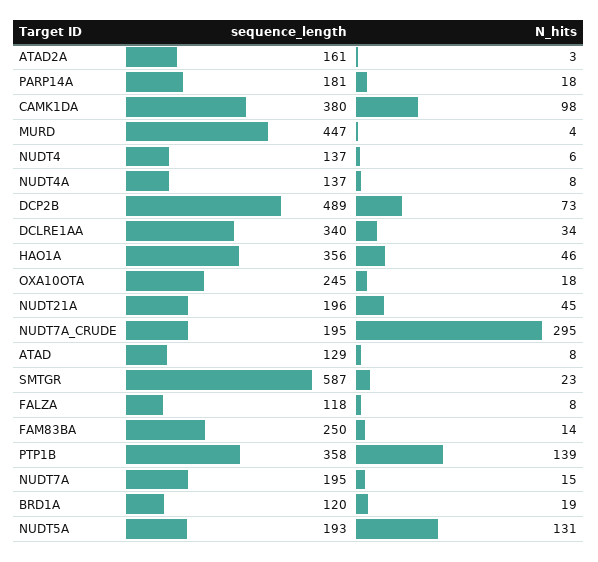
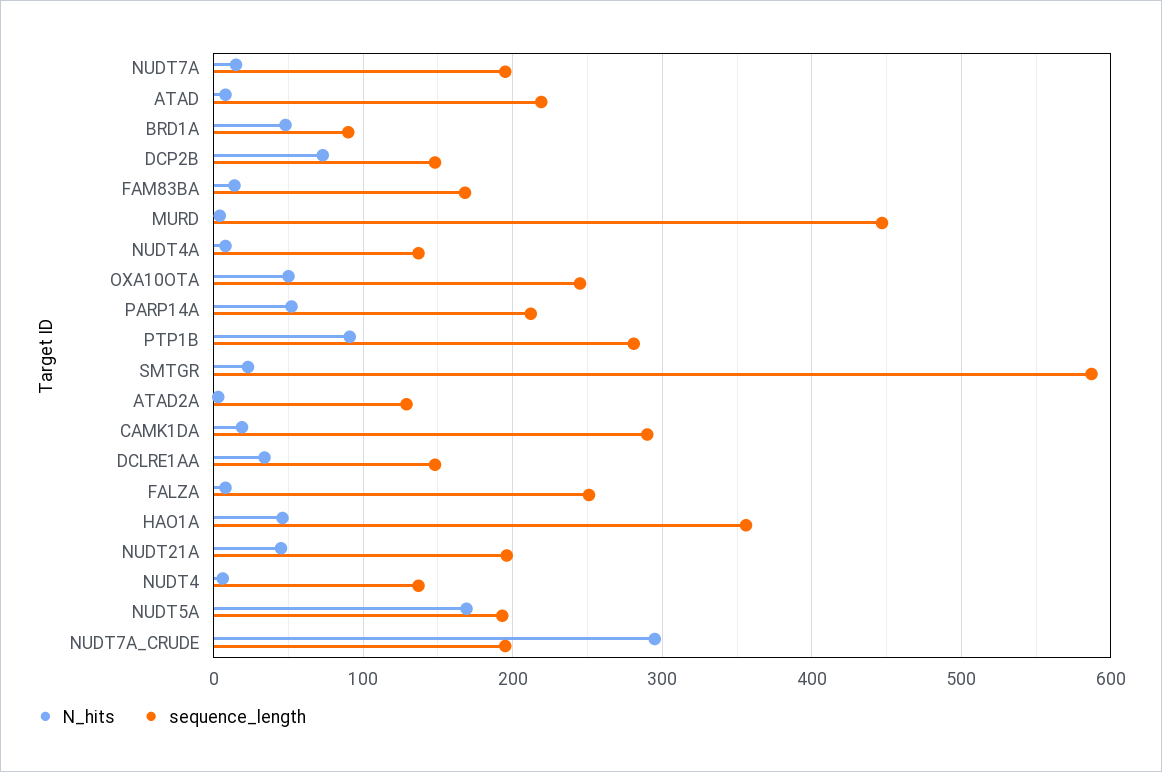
  {
    "sequence_length": {
-     "ATAD2A": 161,
+     "ATAD2A": 130,
-     "PARP14A": 181,
+     "PARP14A": 210,
-     "CAMK1DA": 380,
+     "CAMK1DA": 290,
      "MURD": 447,
      "NUDT4": 137,
      "NUDT4A": 137,
-     "DCP2B": 489,
+     "DCP2B": 150,
-     "DCLRE1AA": 340,
+     "DCLRE1AA": 150,
      "HAO1A": 356,
      "OXA10OTA": 245,
      "NUDT21A": 196,
      "NUDT7A_CRUDE": 195,
-     "ATAD": 129,
+     "ATAD": 220,
      "SMTGR": 587,
-     "FALZA": 118,
+     "FALZA": 250,
-     "FAM83BA": 250,
+     "FAM83BA": 170,
-     "PTP1B": 358,
+     "PTP1B": 280,
      "NUDT7A": 195,
-     "BRD1A": 120,
+     "BRD1A": 90,
      "NUDT5A": 193
    },
    "N_hits": {
      "ATAD2A": 3,
-     "PARP14A": 18,
+     "PARP14A": 50,
-     "CAMK1DA": 98,
+     "CAMK1DA": 20,
      "MURD": 4,
      "NUDT4": 6,
      "NUDT4A": 8,
      "DCP2B": 73,
      "DCLRE1AA": 34,
      "HAO1A": 46,
-     "OXA10OTA": 18,
+     "OXA10OTA": 50,
      "NUDT21A": 45,
      "NUDT7A_CRUDE": 295,
      "ATAD": 8,
      "SMTGR": 23,
      "FALZA": 8,
      "FAM83BA": 14,
-     "PTP1B": 139,
+     "PTP1B": 90,
      "NUDT7A": 15,
-     "BRD1A": 19,
+     "BRD1A": 50,
-     "NUDT5A": 131
+     "NUDT5A": 170
    }
  }

